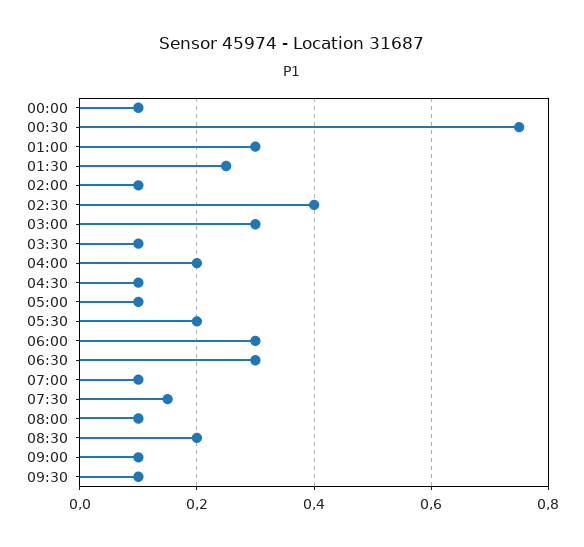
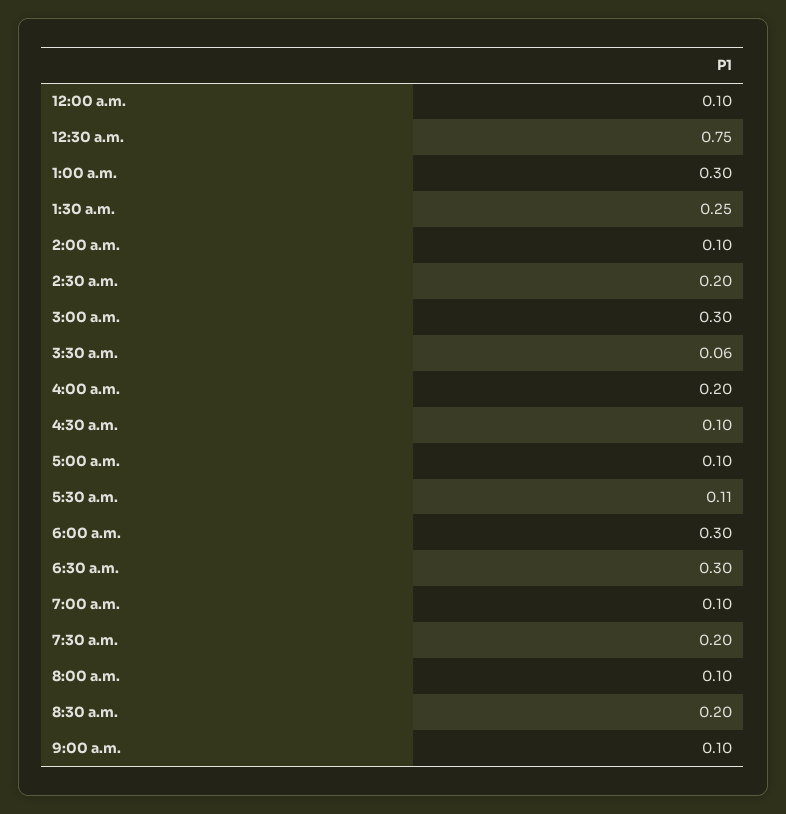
  {
    "00:00": 0.1,
    "00:30": 0.75,
    "01:00": 0.3,
    "01:30": 0.25,
    "02:00": 0.1,
-   "02:30": 0.4,
+   "02:30": 0.2,
    "03:00": 0.3,
-   "03:30": 0.1,
+   "03:30": 0.06,
    "04:00": 0.2,
    "04:30": 0.1,
    "05:00": 0.1,
-   "05:30": 0.2,
+   "05:30": 0.11,
    "06:00": 0.3,
    "06:30": 0.3,
    "07:00": 0.1,
-   "07:30": 0.15,
+   "07:30": 0.2,
    "08:00": 0.1,
    "08:30": 0.2,
-   "09:00": 0.1,
+   "09:00": 0.1
-   "09:30": 0.1
  }

